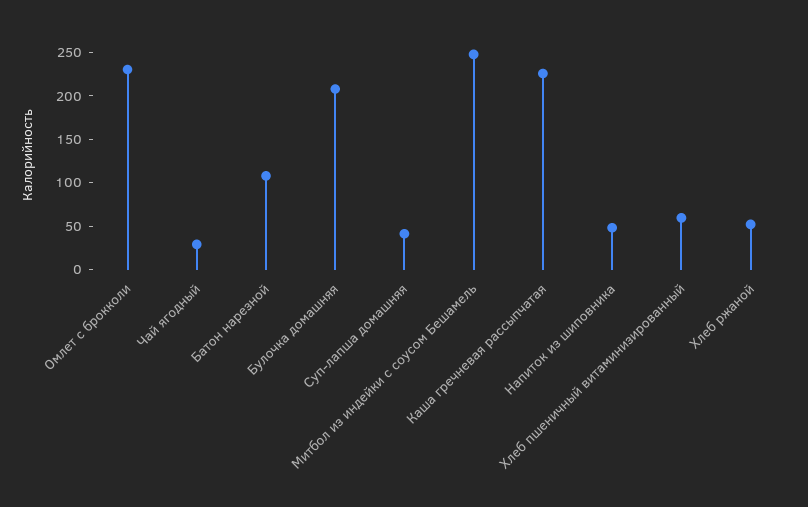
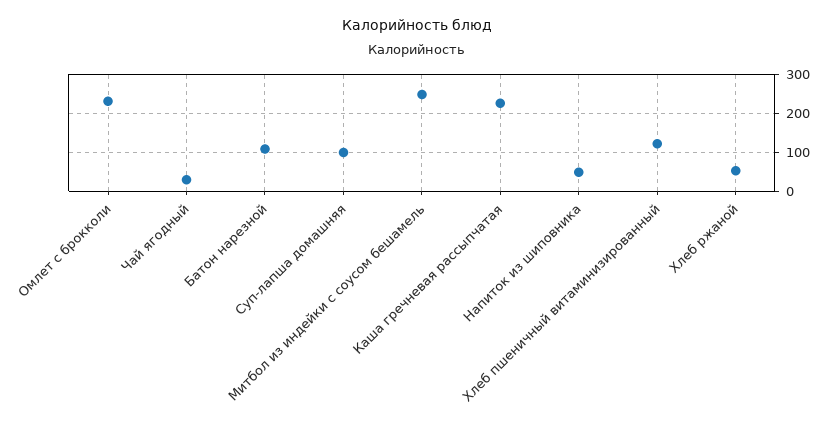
  {
    "Омлет с брокколи": 230,
    "Чай ягодный": 30,
    "Батон нарезной": 110,
-   "Булочка домашняя": 210,
-   "Суп-лапша домашняя": 40,
+   "Суп-лапша домашняя": 100,
    "Митбол из индейки с соусом Бешамель": 250,
    "Каша гречневая рассыпчатая": 230,
    "Напиток из шиповника": 50,
-   "Хлеб пшеничный витаминизированный": 60,
+   "Хлеб пшеничный витаминизированный": 120,
    "Хлеб ржаной": 50
  }

